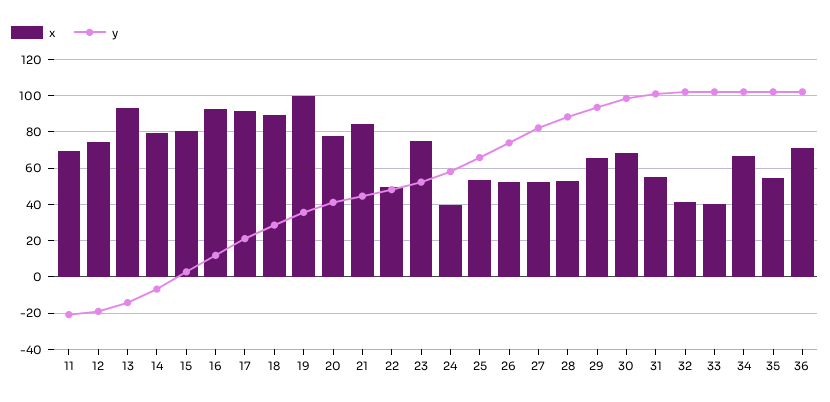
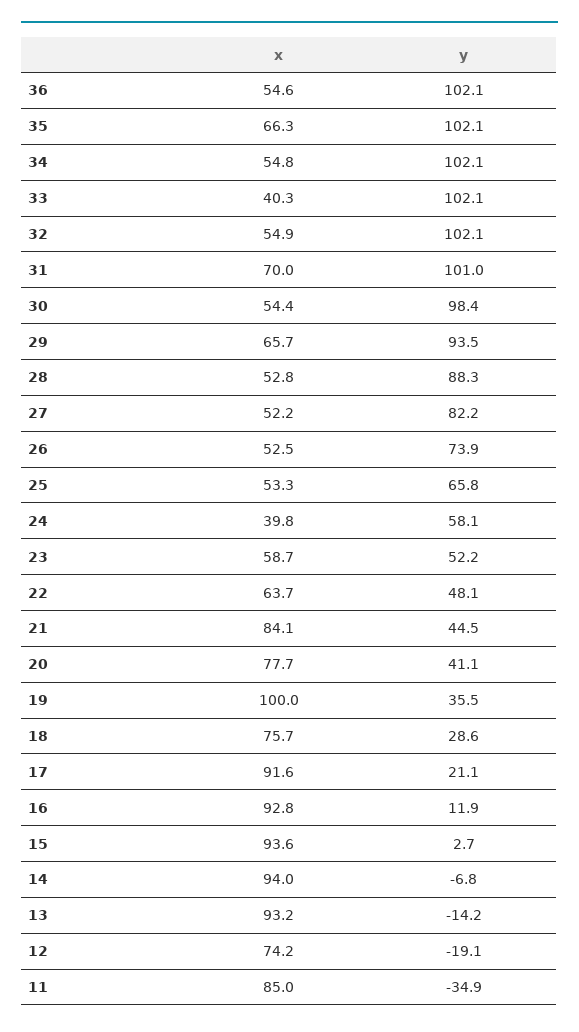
  {
    "x": {
-     "11": 70,
+     "11": 85,
      "12": 74.2,
      "13": 93.2,
-     "14": 80,
+     "14": 94,
-     "15": 80,
+     "15": 93.6,
      "16": 92.8,
      "17": 91.6,
-     "18": 90,
+     "18": 75.7,
      "19": 100,
      "20": 77.7,
      "21": 84.1,
-     "22": 50,
+     "22": 63.7,
-     "23": 75,
+     "23": 58.7,
      "24": 39.8,
      "25": 53.3,
      "26": 52.5,
      "27": 52.2,
      "28": 52.8,
      "29": 65.7,
-     "30": 70,
+     "30": 54.4,
-     "31": 55,
+     "31": 70,
-     "32": 40,
+     "32": 54.9,
      "33": 40.3,
-     "34": 65,
+     "34": 54.8,
-     "35": 55,
+     "35": 66.3,
-     "36": 70
+     "36": 54.6
    },
    "y": {
-     "11": -20,
+     "11": -34.9,
      "12": -19.1,
      "13": -14.2,
      "14": -6.8,
      "15": 2.7,
      "16": 11.9,
      "17": 21.1,
      "18": 28.6,
      "19": 35.5,
      "20": 41.1,
      "21": 44.5,
      "22": 48.1,
      "23": 52.2,
      "24": 58.1,
      "25": 65.8,
      "26": 73.9,
      "27": 82.2,
      "28": 88.3,
      "29": 93.5,
      "30": 98.4,
      "31": 101,
      "32": 102.1,
      "33": 102.1,
      "34": 102.1,
      "35": 102.1,
      "36": 102.1
    }
  }

